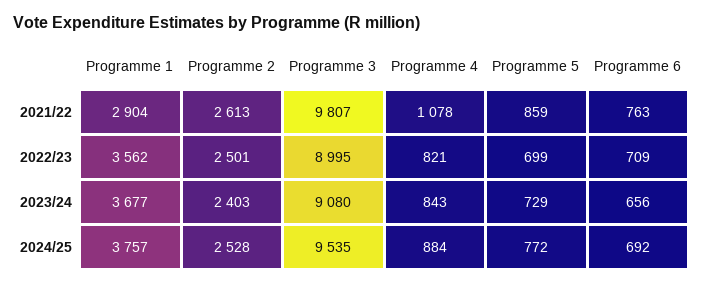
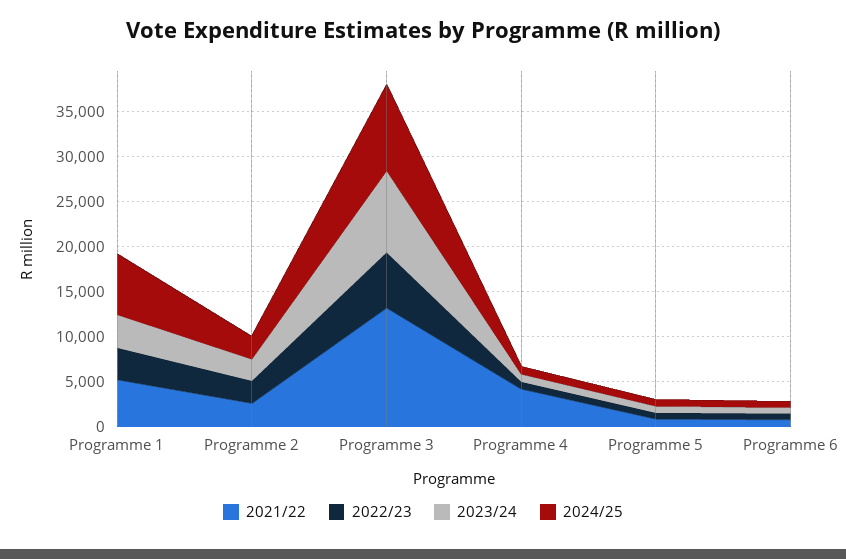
  {
    "2021/22": {
-     "Programme 1": 2904,
+     "Programme 1": 5000,
      "Programme 2": 2613,
-     "Programme 3": 9807,
+     "Programme 3": 13000,
-     "Programme 4": 1078,
+     "Programme 4": 4000,
      "Programme 5": 859,
      "Programme 6": 763
    },
    "2022/23": {
      "Programme 1": 3562,
      "Programme 2": 2501,
-     "Programme 3": 8995,
+     "Programme 3": 6000,
      "Programme 4": 821,
      "Programme 5": 699,
      "Programme 6": 709
    },
    "2023/24": {
      "Programme 1": 3677,
      "Programme 2": 2403,
      "Programme 3": 9080,
      "Programme 4": 843,
      "Programme 5": 729,
      "Programme 6": 656
    },
    "2024/25": {
-     "Programme 1": 3757,
+     "Programme 1": 7000,
      "Programme 2": 2528,
      "Programme 3": 9535,
      "Programme 4": 884,
      "Programme 5": 772,
      "Programme 6": 692
    }
  }

